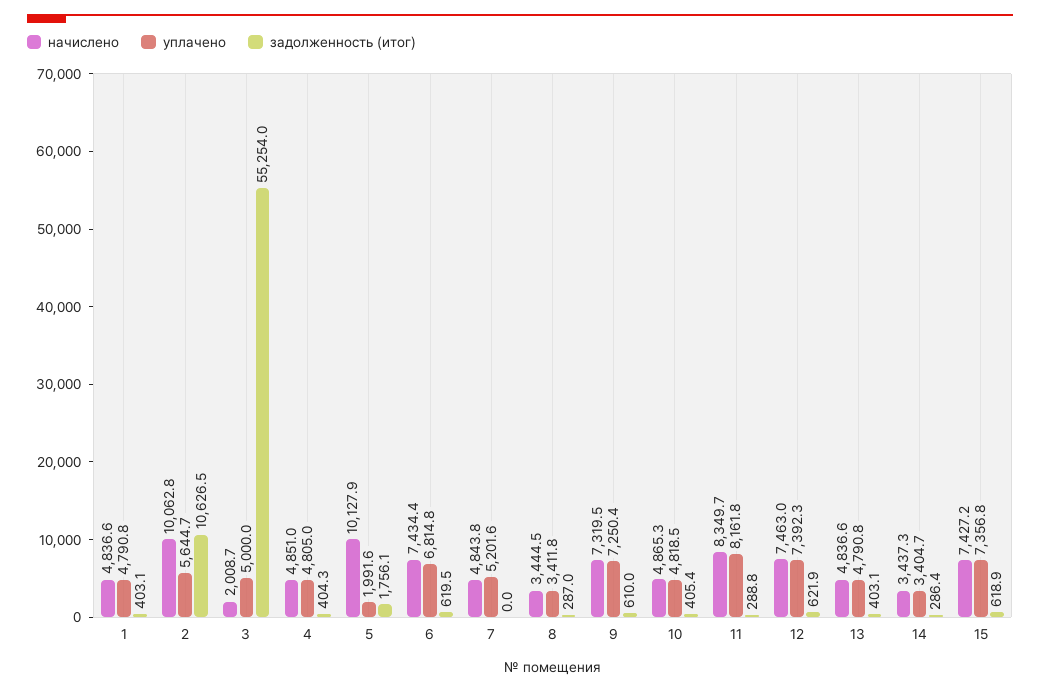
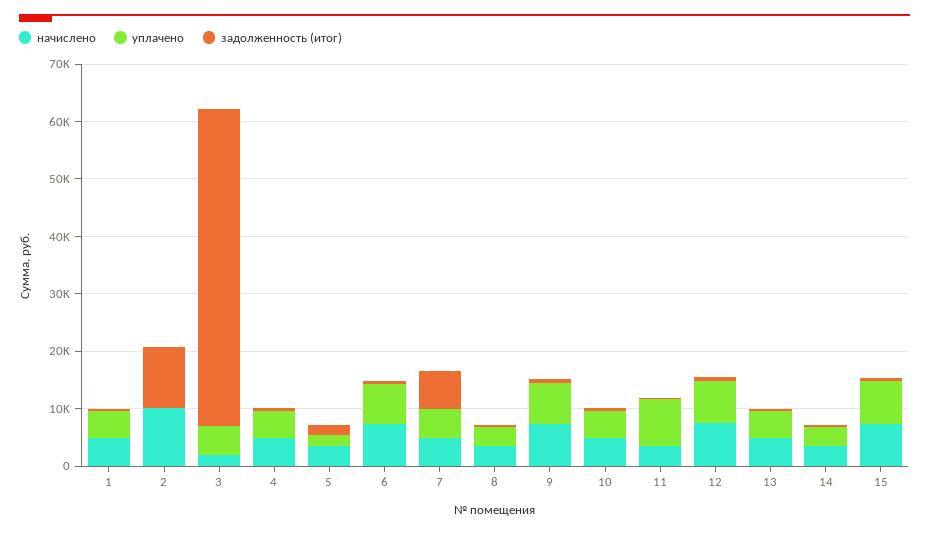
  {
    "начислено": {
      "1": 4836.6,
      "2": 10062.8,
      "3": 2008.7,
      "4": 4851,
-     "5": 10127.9,
+     "5": 4000,
      "6": 7434.4,
      "7": 4843.8,
      "8": 3444.5,
      "9": 7319.5,
      "10": 4865.3,
-     "11": 8349.7,
+     "11": 4000,
      "12": 7463,
      "13": 4836.6,
      "14": 3437.3,
      "15": 7427.2
    },
    "уплачено": {
      "1": 4790.8,
-     "2": 5644.7,
+     "2": 0,
      "3": 5000,
      "4": 4805,
      "5": 1991.6,
      "6": 6814.8,
      "7": 5201.6,
      "8": 3411.8,
      "9": 7250.4,
      "10": 4818.5,
      "11": 8161.8,
      "12": 7392.3,
      "13": 4790.8,
      "14": 3404.7,
      "15": 7356.8
    },
    "задолженность (итог)": {
      "1": 403.1,
      "2": 10626.5,
      "3": 55254,
      "4": 404.3,
      "5": 1756.1,
      "6": 619.5,
-     "7": 0,
+     "7": 6000,
      "8": 287,
      "9": 610,
      "10": 405.4,
      "11": 288.8,
      "12": 621.9,
      "13": 403.1,
      "14": 286.4,
      "15": 618.9
    }
  }

